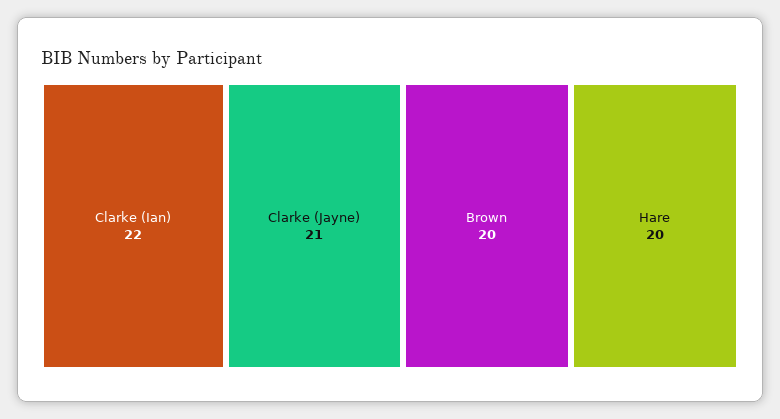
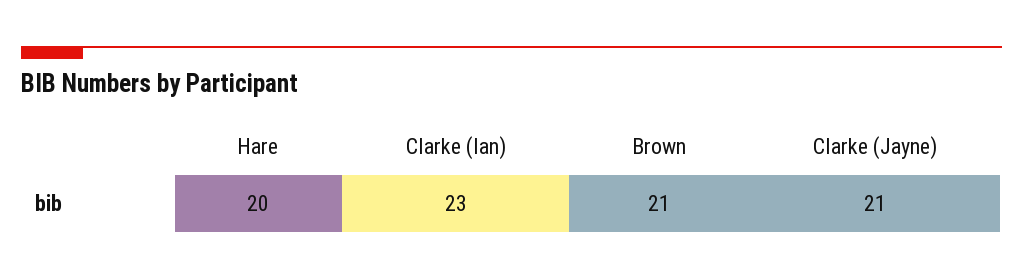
  {
-   "Clarke (Ian)": 22,
+   "Clarke (Ian)": 23,
    "Clarke (Jayne)": 21,
-   "Brown": 20,
+   "Brown": 21,
    "Hare": 20
  }

